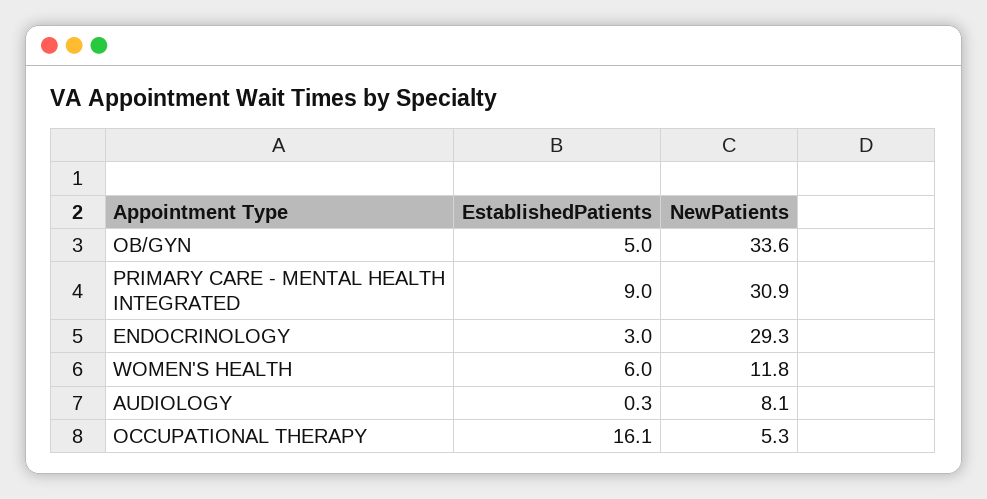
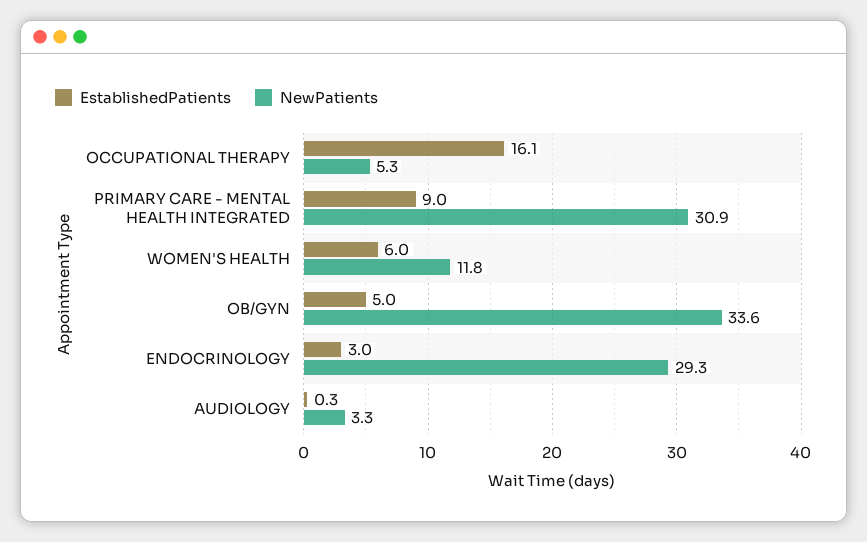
  {
    "EstablishedPatients": {
      "OB/GYN": 5,
      "PRIMARY CARE - MENTAL HEALTH INTEGRATED": 9,
      "ENDOCRINOLOGY": 3,
      "WOMEN'S HEALTH": 6,
      "AUDIOLOGY": 0.3,
      "OCCUPATIONAL THERAPY": 16.1
    },
    "NewPatients": {
      "OB/GYN": 33.6,
      "PRIMARY CARE - MENTAL HEALTH INTEGRATED": 30.9,
      "ENDOCRINOLOGY": 29.3,
      "WOMEN'S HEALTH": 11.8,
-     "AUDIOLOGY": 8.1,
+     "AUDIOLOGY": 3.3,
      "OCCUPATIONAL THERAPY": 5.3
    }
  }

